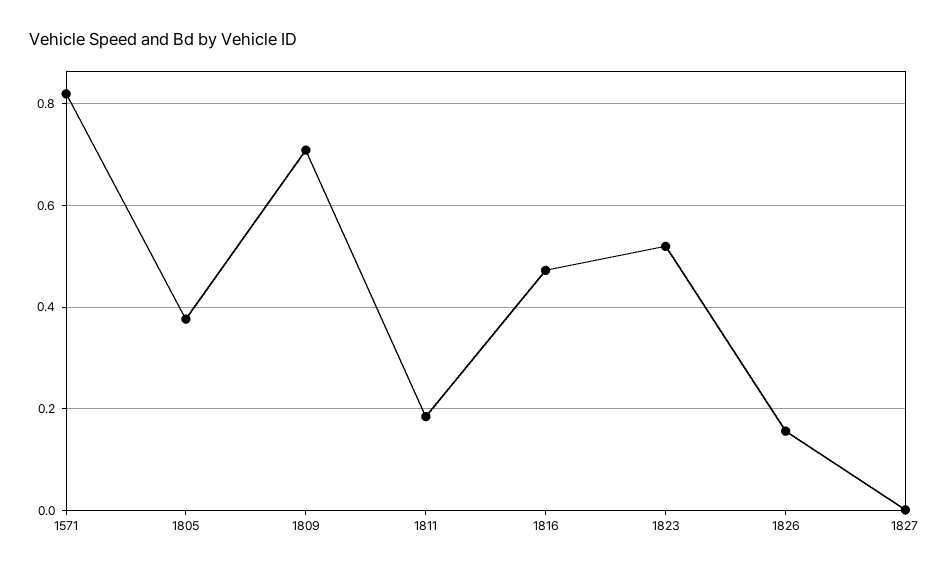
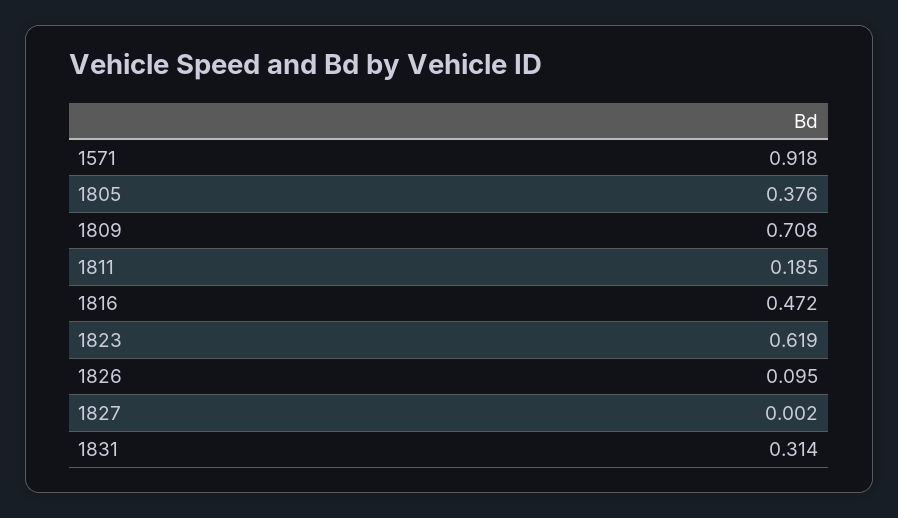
  {
-   "1571": 0.82,
+   "1571": 0.918,
    "1805": 0.376,
    "1809": 0.708,
    "1811": 0.185,
    "1816": 0.472,
-   "1823": 0.52,
+   "1823": 0.619,
-   "1826": 0.16,
+   "1826": 0.095,
-   "1827": 0.002
+   "1827": 0.002,
+   "1831": 0.314
  }

